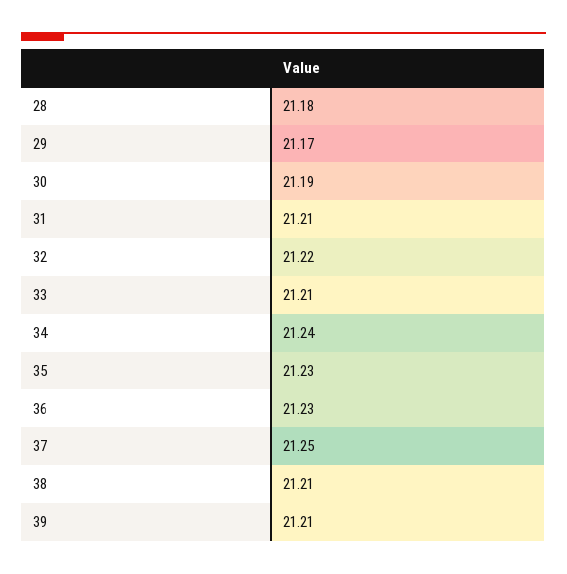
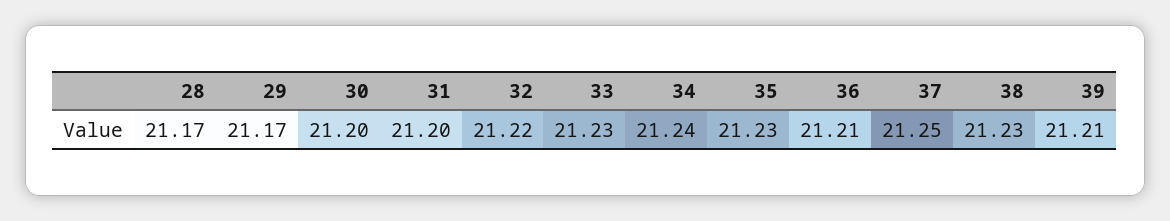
  {
-   "28": 21.18,
+   "28": 21.17,
    "29": 21.17,
-   "30": 21.19,
+   "30": 21.2,
-   "31": 21.21,
+   "31": 21.2,
    "32": 21.22,
-   "33": 21.21,
+   "33": 21.23,
    "34": 21.24,
    "35": 21.23,
-   "36": 21.23,
+   "36": 21.21,
    "37": 21.25,
-   "38": 21.21,
+   "38": 21.23,
    "39": 21.21
  }

